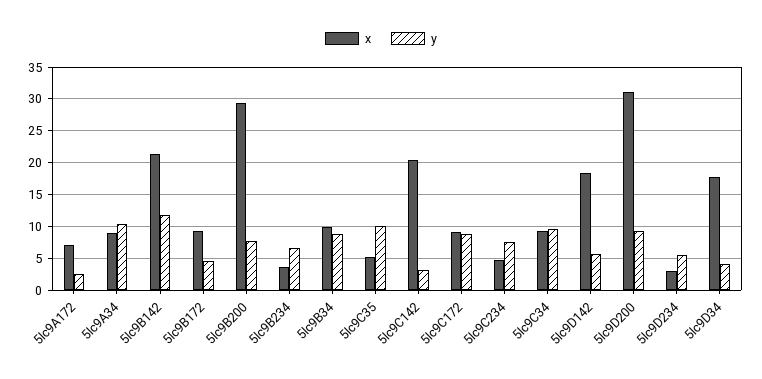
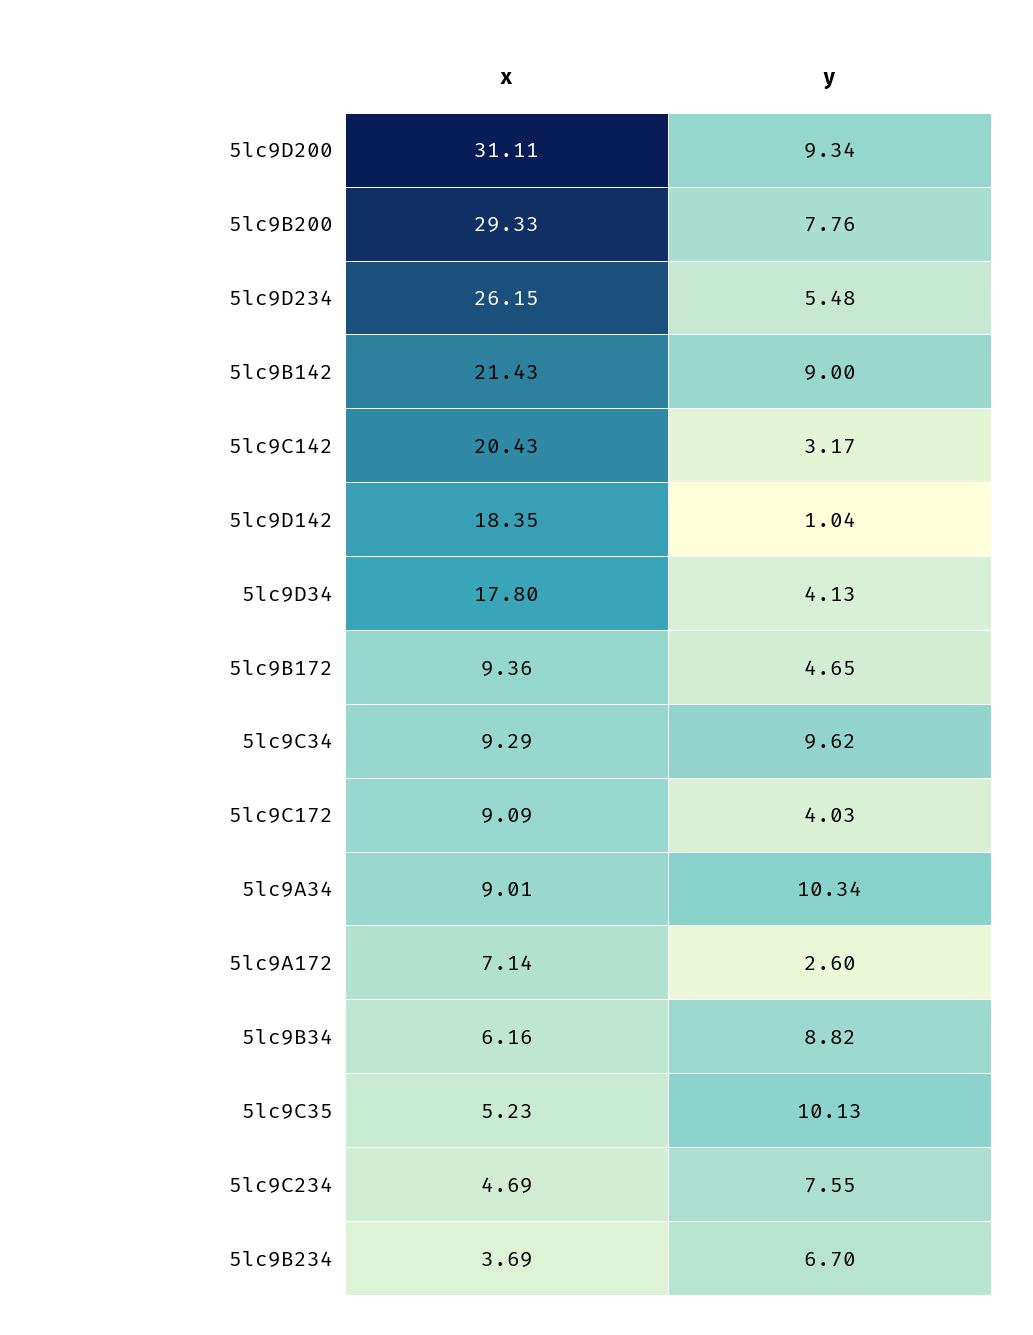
  {
    "x": {
      "5lc9A172": 7.14,
      "5lc9A34": 9.01,
      "5lc9B142": 21.43,
      "5lc9B172": 9.36,
      "5lc9B200": 29.33,
      "5lc9B234": 3.69,
-     "5lc9B34": 10,
+     "5lc9B34": 6.16,
      "5lc9C35": 5.23,
      "5lc9C142": 20.43,
      "5lc9C172": 9.09,
      "5lc9C234": 4.69,
      "5lc9C34": 9.29,
      "5lc9D142": 18.35,
      "5lc9D200": 31.11,
-     "5lc9D234": 3,
+     "5lc9D234": 26.15,
      "5lc9D34": 17.8
    },
    "y": {
      "5lc9A172": 2.6,
      "5lc9A34": 10.34,
-     "5lc9B142": 12,
+     "5lc9B142": 9,
      "5lc9B172": 4.65,
      "5lc9B200": 7.76,
      "5lc9B234": 6.7,
      "5lc9B34": 8.82,
      "5lc9C35": 10.13,
      "5lc9C142": 3.17,
-     "5lc9C172": 9,
+     "5lc9C172": 4.03,
      "5lc9C234": 7.55,
      "5lc9C34": 9.62,
-     "5lc9D142": 6,
+     "5lc9D142": 1.04,
      "5lc9D200": 9.34,
      "5lc9D234": 5.48,
      "5lc9D34": 4.13
    }
  }

